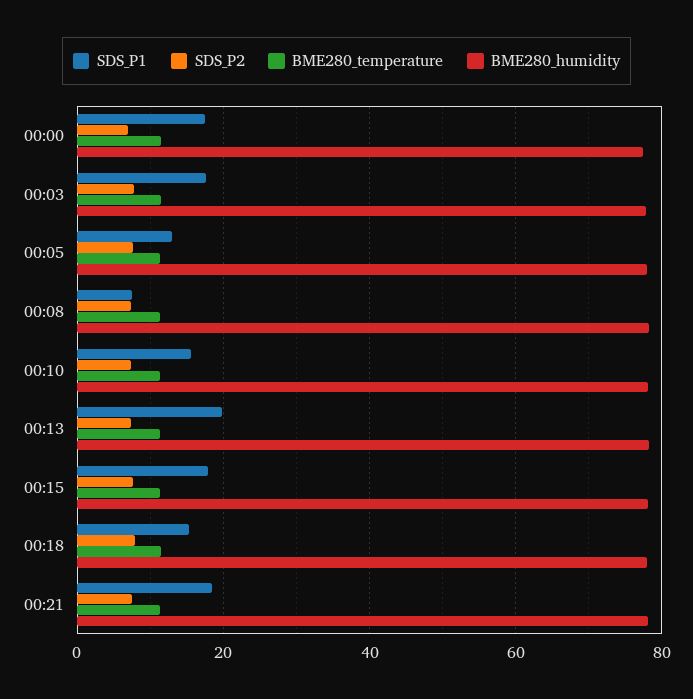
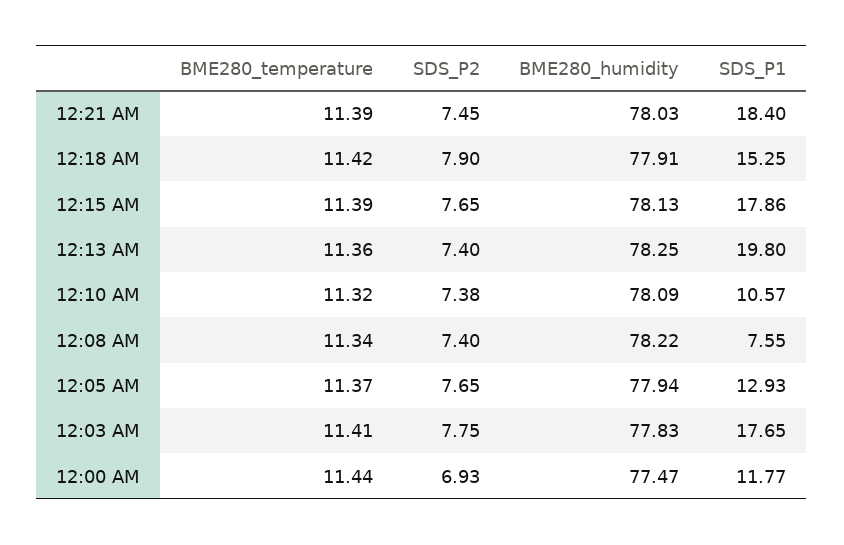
  {
    "SDS_P1": {
-     "00:00": 18,
+     "00:00": 11.77,
      "00:03": 17.65,
      "00:05": 12.93,
      "00:08": 7.55,
-     "00:10": 16,
+     "00:10": 10.57,
      "00:13": 19.8,
      "00:15": 17.86,
      "00:18": 15.25,
      "00:21": 18.4
    },
    "SDS_P2": {
      "00:00": 6.93,
      "00:03": 7.75,
      "00:05": 7.65,
      "00:08": 7.4,
      "00:10": 7.38,
      "00:13": 7.4,
      "00:15": 7.65,
      "00:18": 7.9,
      "00:21": 7.45
    },
    "BME280_temperature": {
      "00:00": 11.44,
      "00:03": 11.41,
      "00:05": 11.37,
      "00:08": 11.34,
      "00:10": 11.32,
      "00:13": 11.36,
      "00:15": 11.39,
      "00:18": 11.42,
      "00:21": 11.39
    },
    "BME280_humidity": {
      "00:00": 77.47,
      "00:03": 77.83,
      "00:05": 77.94,
      "00:08": 78.22,
      "00:10": 78.09,
      "00:13": 78.25,
      "00:15": 78.13,
      "00:18": 77.91,
      "00:21": 78.03
    }
  }

